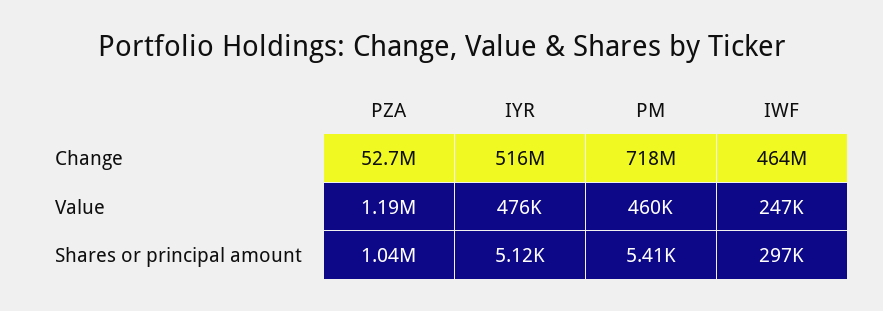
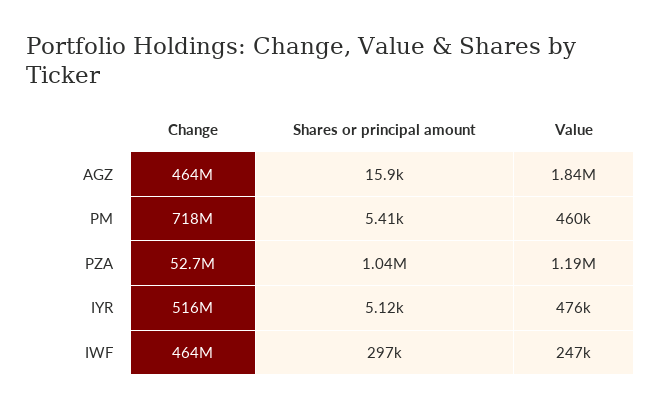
  {
    "PZA": {
      "Change": 52700000,
      "Value": 1190000,
      "Shares or principal amount": 1040000
    },
    "IYR": {
      "Change": 516000000,
      "Value": 476000,
      "Shares or principal amount": 5120
    },
    "PM": {
      "Change": 718000000,
      "Value": 460000,
      "Shares or principal amount": 5410
    },
    "IWF": {
      "Change": 464000000,
      "Value": 247000,
      "Shares or principal amount": 297000
-   }
+   },
+   "AGZ": {
+     "Change": 464000000,
+     "Shares or principal amount": 15900,
+     "Value": 1840000
+   }
  }

